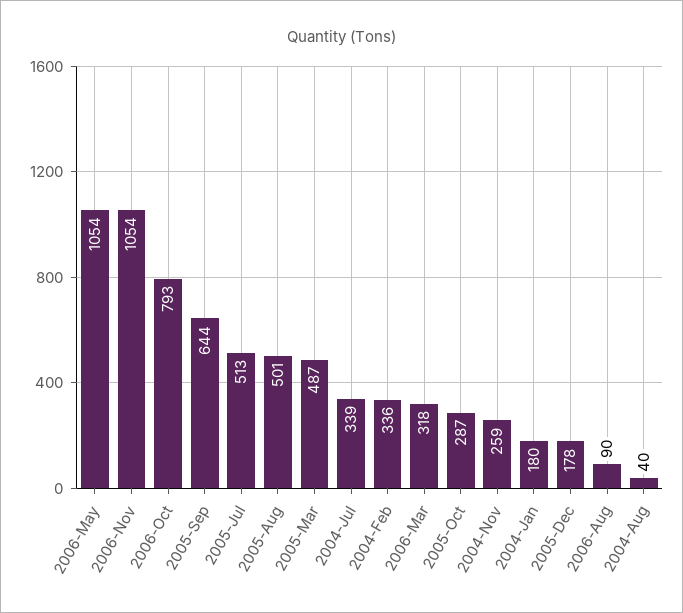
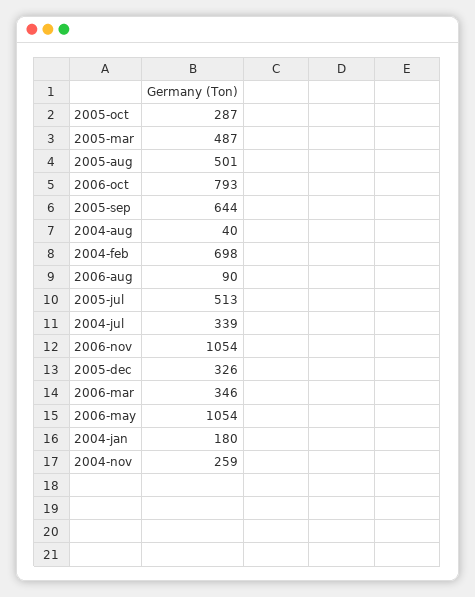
  {
    "2006-May": 1054,
    "2006-Nov": 1054,
    "2006-Oct": 793,
    "2005-Sep": 644,
    "2005-Jul": 513,
    "2005-Aug": 501,
    "2005-Mar": 487,
    "2004-Jul": 339,
-   "2004-Feb": 336,
+   "2004-Feb": 698,
-   "2006-Mar": 318,
+   "2006-Mar": 346,
    "2005-Oct": 287,
    "2004-Nov": 259,
    "2004-Jan": 180,
-   "2005-Dec": 178,
+   "2005-Dec": 326,
    "2006-Aug": 90,
    "2004-Aug": 40
  }

